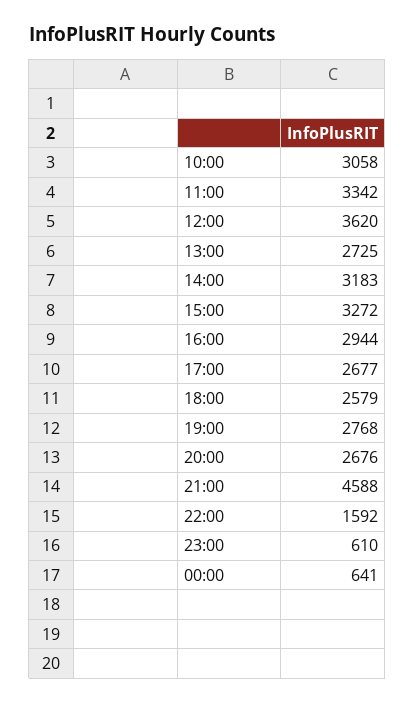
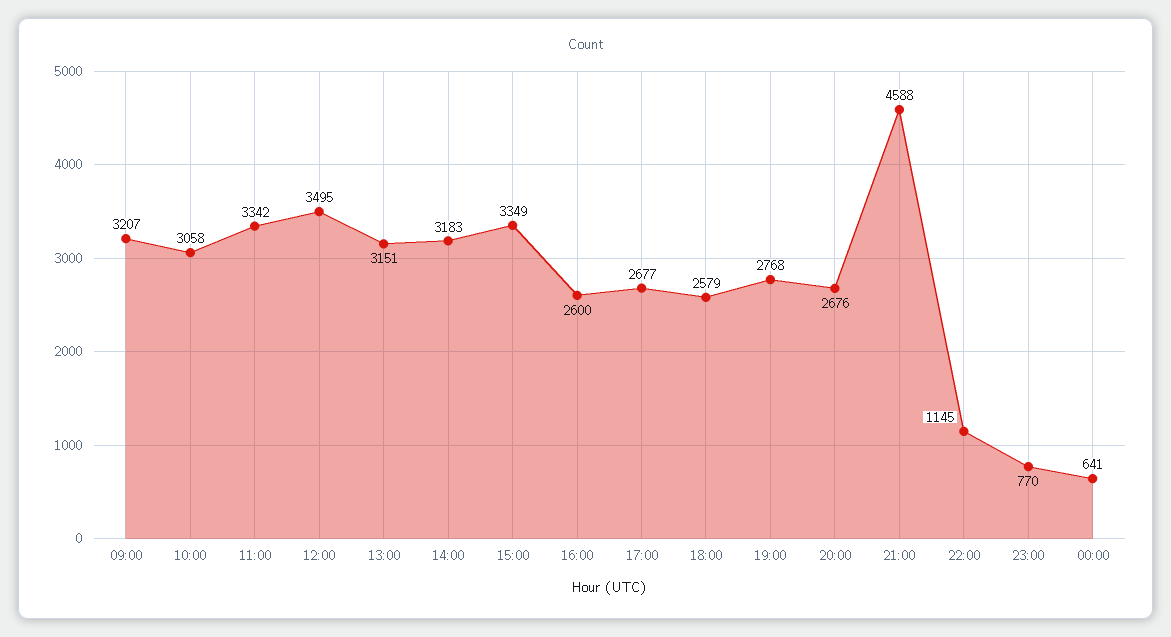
  {
    "10:00": 3058,
    "11:00": 3342,
-   "12:00": 3620,
+   "12:00": 3495,
-   "13:00": 2725,
+   "13:00": 3151,
    "14:00": 3183,
-   "15:00": 3272,
+   "15:00": 3349,
-   "16:00": 2944,
+   "16:00": 2600,
    "17:00": 2677,
    "18:00": 2579,
    "19:00": 2768,
    "20:00": 2676,
    "21:00": 4588,
-   "22:00": 1592,
+   "22:00": 1145,
-   "23:00": 610,
+   "23:00": 770,
-   "00:00": 641
+   "00:00": 641,
+   "09:00": 3207
  }

